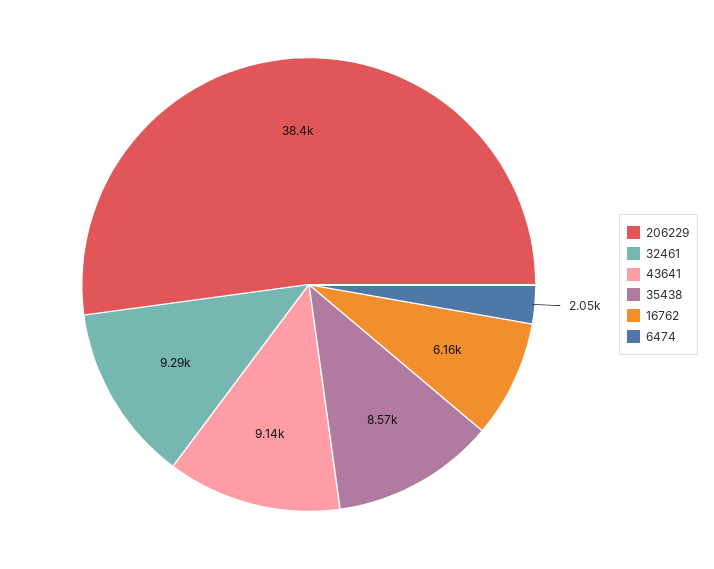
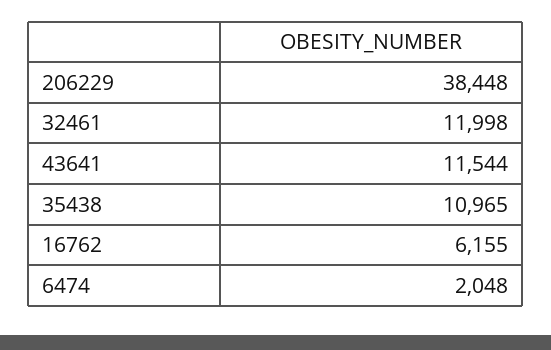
  {
    "206229": 38448,
-   "32461": 9290,
+   "32461": 11998,
-   "43641": 9140,
+   "43641": 11544,
-   "35438": 8570,
+   "35438": 10965,
    "16762": 6155,
    "6474": 2048
  }

